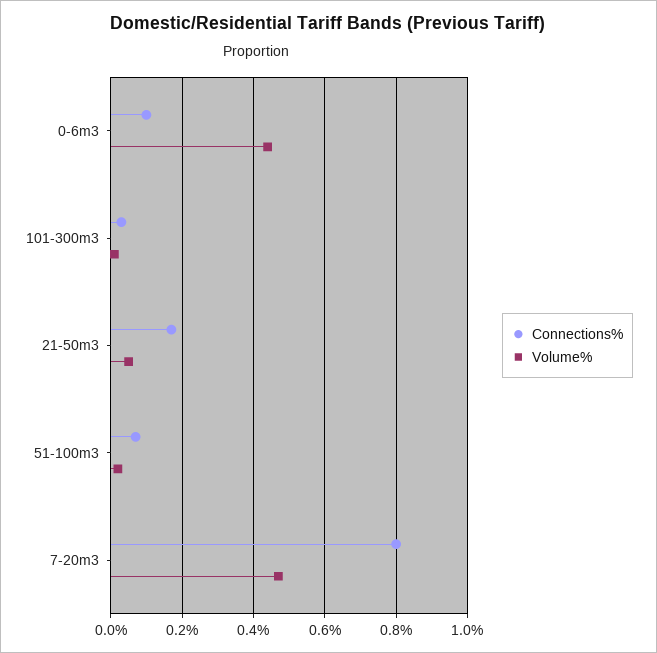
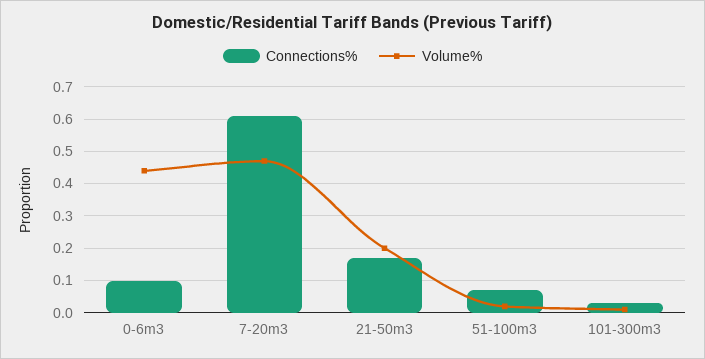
  {
    "Connections%": {
      "0-6m3": 0.1,
      "101-300m3": 0.05,
      "21-50m3": 0.15,
      "51-100m3": 0.05,
-     "7-20m3": 0.8
+     "7-20m3": 0.6
    },
    "Volume%": {
      "0-6m3": 0.45,
      "101-300m3": 0,
-     "21-50m3": 0.05,
+     "21-50m3": 0.2,
      "51-100m3": 0,
      "7-20m3": 0.45
    }
  }

